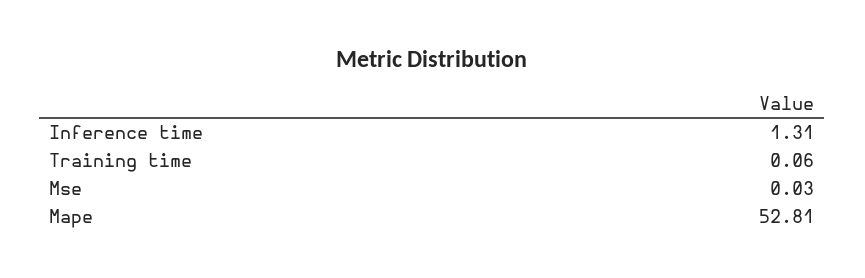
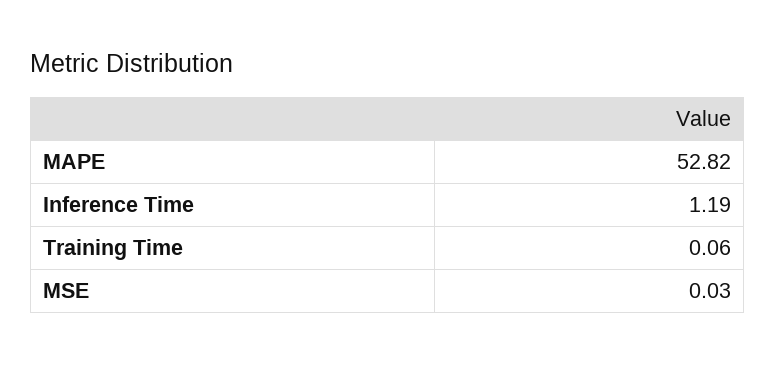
  {
-   "Inference time": 1.31,
+   "Inference time": 1.19,
    "Training time": 0.06,
    "Mse": 0.03,
-   "Mape": 52.81
+   "Mape": 52.82
  }

